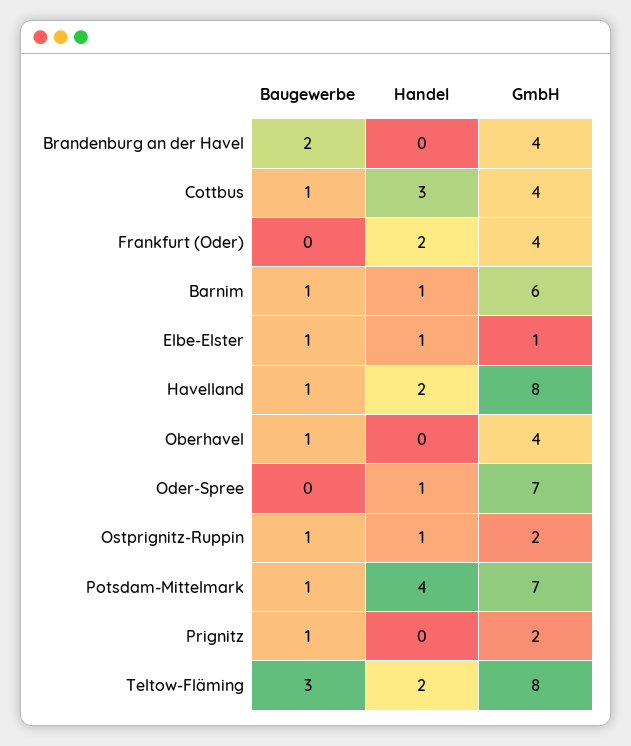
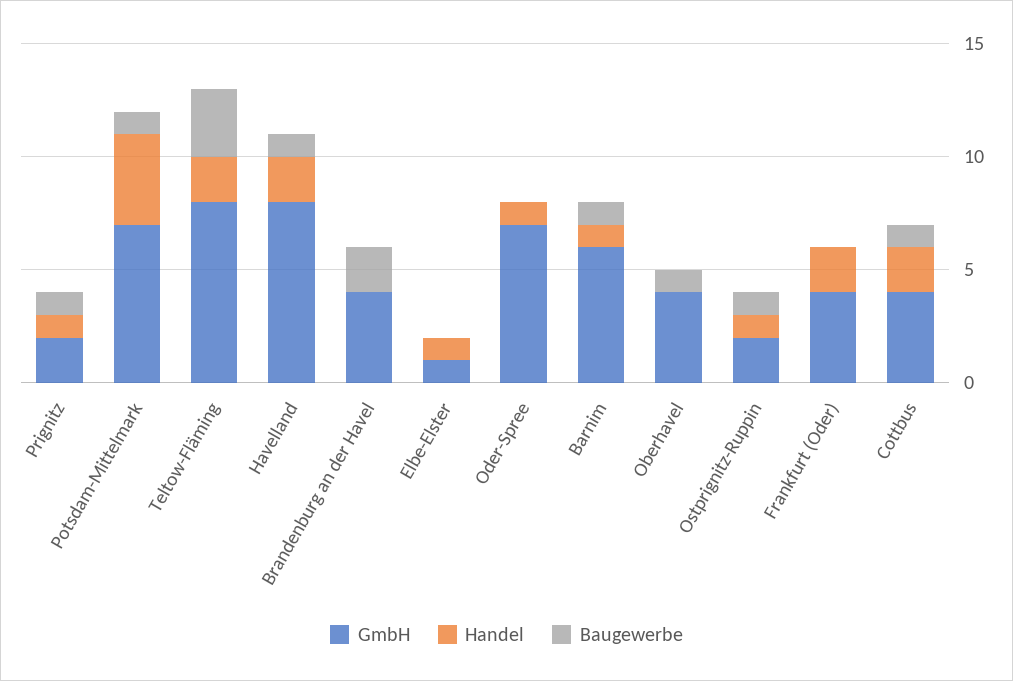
  {
    "Baugewerbe": {
      "Brandenburg an der Havel": 2,
      "Cottbus": 1,
      "Frankfurt (Oder)": 0,
      "Barnim": 1,
-     "Elbe-Elster": 1,
+     "Elbe-Elster": 0,
      "Havelland": 1,
      "Oberhavel": 1,
      "Oder-Spree": 0,
      "Ostprignitz-Ruppin": 1,
      "Potsdam-Mittelmark": 1,
      "Prignitz": 1,
      "Teltow-Fläming": 3
    },
    "Handel": {
      "Brandenburg an der Havel": 0,
-     "Cottbus": 3,
+     "Cottbus": 2,
      "Frankfurt (Oder)": 2,
      "Barnim": 1,
      "Elbe-Elster": 1,
      "Havelland": 2,
      "Oberhavel": 0,
      "Oder-Spree": 1,
      "Ostprignitz-Ruppin": 1,
      "Potsdam-Mittelmark": 4,
-     "Prignitz": 0,
+     "Prignitz": 1,
      "Teltow-Fläming": 2
    },
    "GmbH": {
      "Brandenburg an der Havel": 4,
      "Cottbus": 4,
      "Frankfurt (Oder)": 4,
      "Barnim": 6,
      "Elbe-Elster": 1,
      "Havelland": 8,
      "Oberhavel": 4,
      "Oder-Spree": 7,
      "Ostprignitz-Ruppin": 2,
      "Potsdam-Mittelmark": 7,
      "Prignitz": 2,
      "Teltow-Fläming": 8
    }
  }

